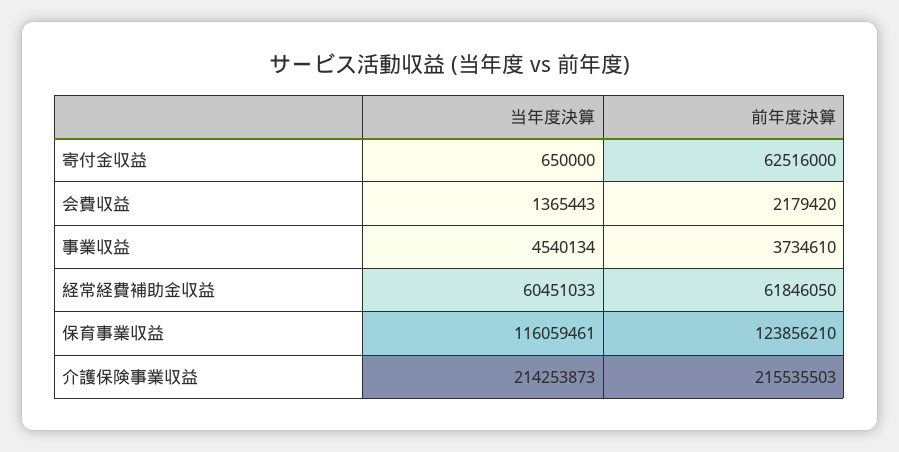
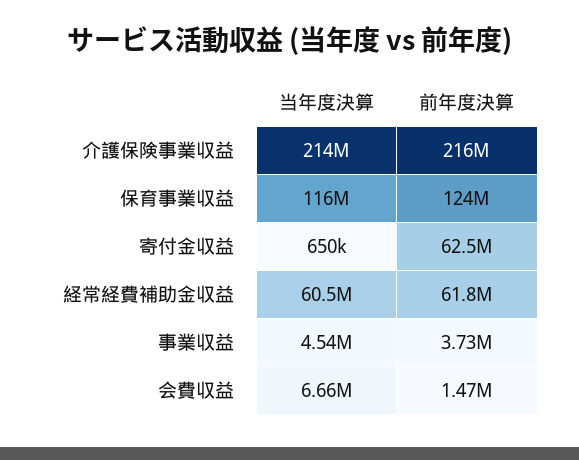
  {
    "当年度決算": {
      "寄付金収益": 650000,
-     "会費収益": 1365443,
+     "会費収益": 6660000,
      "事業収益": 4540134,
      "経常経費補助金収益": 60451033,
      "保育事業収益": 116059461,
      "介護保険事業収益": 214253873
    },
    "前年度決算": {
      "寄付金収益": 62516000,
-     "会費収益": 2179420,
+     "会費収益": 1470000,
      "事業収益": 3734610,
      "経常経費補助金収益": 61846050,
      "保育事業収益": 123856210,
      "介護保険事業収益": 215535503
    }
  }

